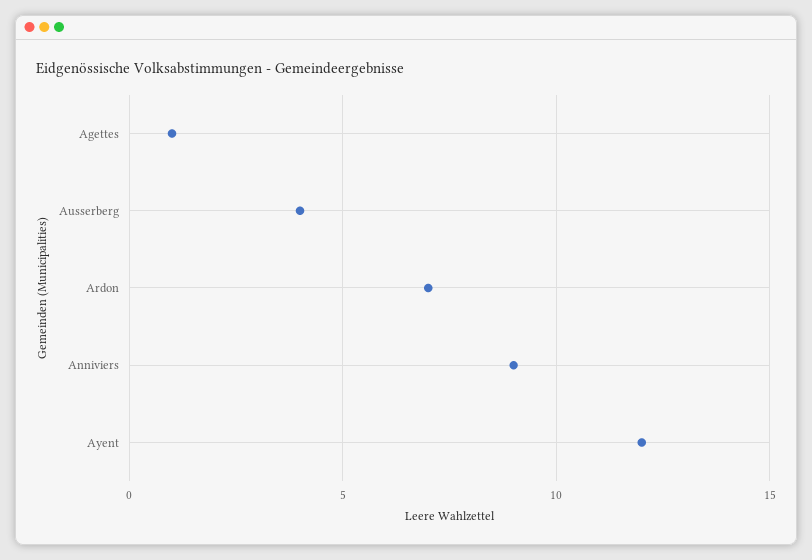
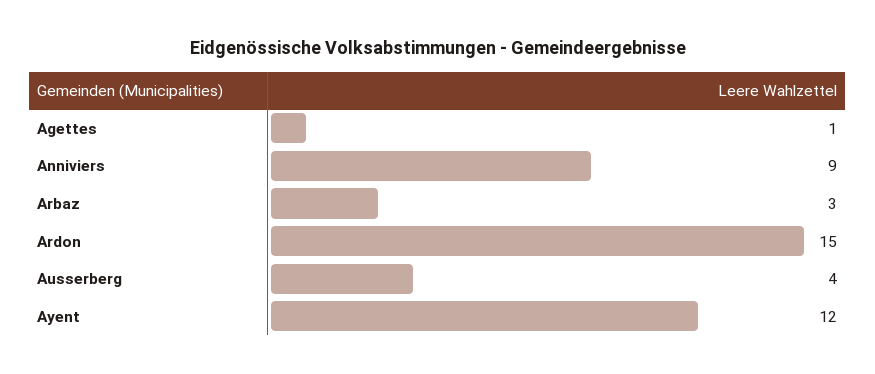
  {
    "Agettes": 1,
    "Ausserberg": 4,
-   "Ardon": 7,
+   "Ardon": 15,
    "Anniviers": 9,
-   "Ayent": 12
+   "Ayent": 12,
+   "Arbaz": 3
  }

